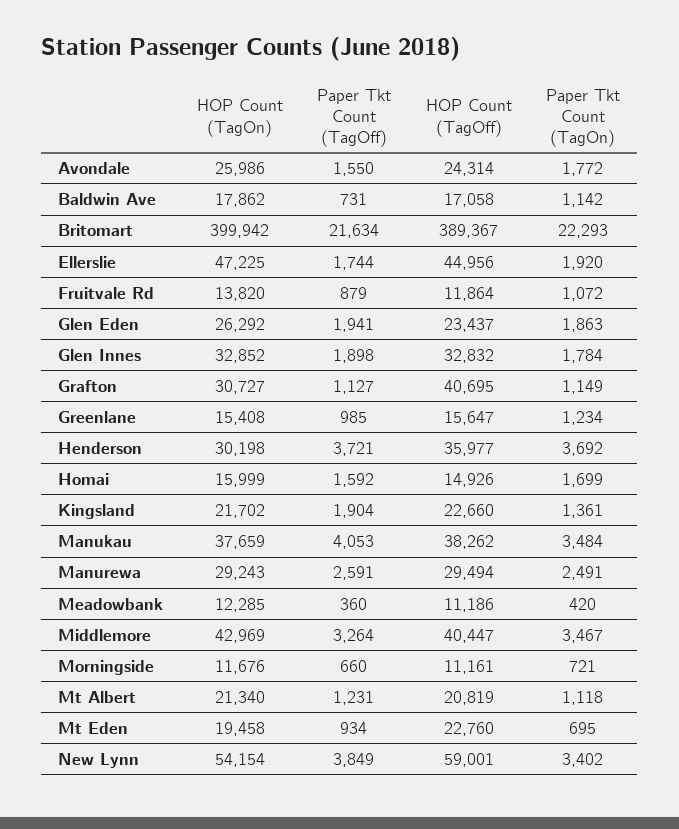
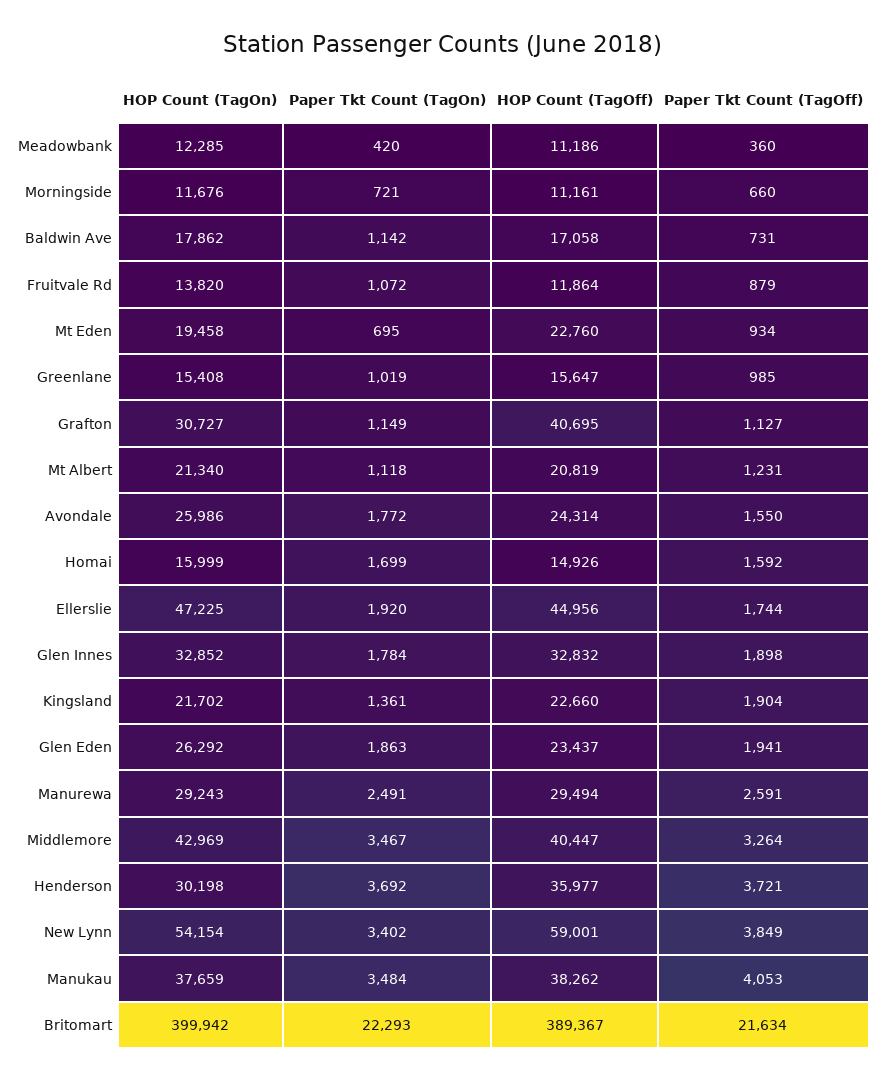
  {
    "HOP Count (TagOn)": {
      "Avondale": 25986,
      "Baldwin Ave": 17862,
      "Britomart": 399942,
      "Ellerslie": 47225,
      "Fruitvale Rd": 13820,
      "Glen Eden": 26292,
      "Glen Innes": 32852,
      "Grafton": 30727,
      "Greenlane": 15408,
      "Henderson": 30198,
      "Homai": 15999,
      "Kingsland": 21702,
      "Manukau": 37659,
      "Manurewa": 29243,
      "Meadowbank": 12285,
      "Middlemore": 42969,
      "Morningside": 11676,
      "Mt Albert": 21340,
      "Mt Eden": 19458,
      "New Lynn": 54154
    },
    "Paper Tkt Count (TagOff)": {
      "Avondale": 1550,
      "Baldwin Ave": 731,
      "Britomart": 21634,
      "Ellerslie": 1744,
      "Fruitvale Rd": 879,
      "Glen Eden": 1941,
      "Glen Innes": 1898,
      "Grafton": 1127,
      "Greenlane": 985,
      "Henderson": 3721,
      "Homai": 1592,
      "Kingsland": 1904,
      "Manukau": 4053,
      "Manurewa": 2591,
      "Meadowbank": 360,
      "Middlemore": 3264,
      "Morningside": 660,
      "Mt Albert": 1231,
      "Mt Eden": 934,
      "New Lynn": 3849
    },
    "HOP Count (TagOff)": {
      "Avondale": 24314,
      "Baldwin Ave": 17058,
      "Britomart": 389367,
      "Ellerslie": 44956,
      "Fruitvale Rd": 11864,
      "Glen Eden": 23437,
      "Glen Innes": 32832,
      "Grafton": 40695,
      "Greenlane": 15647,
      "Henderson": 35977,
      "Homai": 14926,
      "Kingsland": 22660,
      "Manukau": 38262,
      "Manurewa": 29494,
      "Meadowbank": 11186,
      "Middlemore": 40447,
      "Morningside": 11161,
      "Mt Albert": 20819,
      "Mt Eden": 22760,
      "New Lynn": 59001
    },
    "Paper Tkt Count (TagOn)": {
      "Avondale": 1772,
      "Baldwin Ave": 1142,
      "Britomart": 22293,
      "Ellerslie": 1920,
      "Fruitvale Rd": 1072,
      "Glen Eden": 1863,
      "Glen Innes": 1784,
      "Grafton": 1149,
-     "Greenlane": 1234,
+     "Greenlane": 1019,
      "Henderson": 3692,
      "Homai": 1699,
      "Kingsland": 1361,
      "Manukau": 3484,
      "Manurewa": 2491,
      "Meadowbank": 420,
      "Middlemore": 3467,
      "Morningside": 721,
      "Mt Albert": 1118,
      "Mt Eden": 695,
      "New Lynn": 3402
    }
  }

